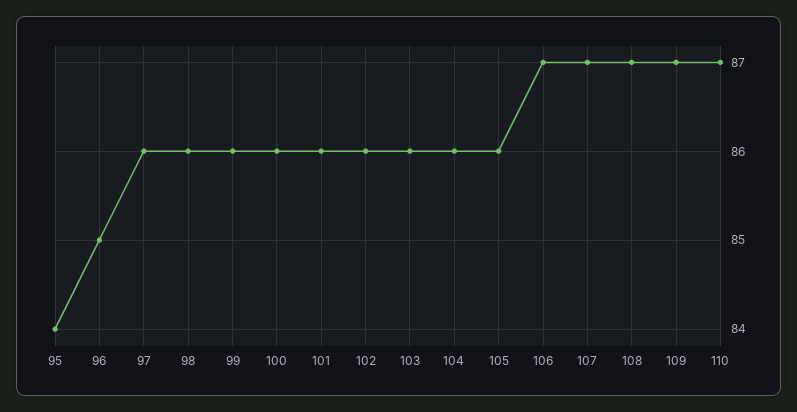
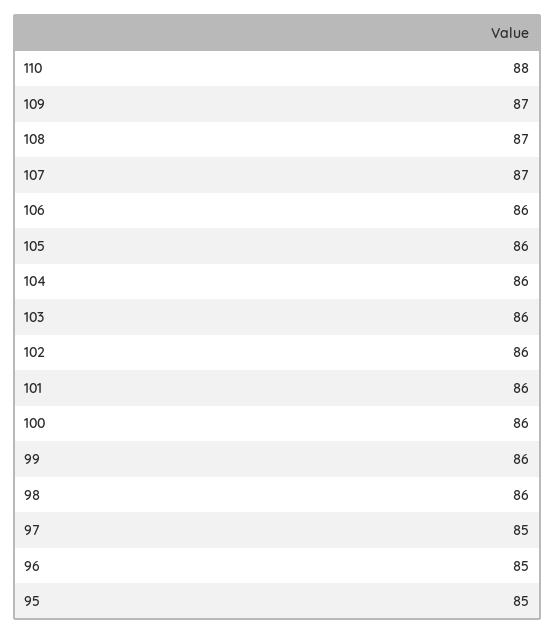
  {
-   "95": 84,
+   "95": 85,
    "96": 85,
-   "97": 86,
+   "97": 85,
    "98": 86,
    "99": 86,
    "100": 86,
    "101": 86,
    "102": 86,
    "103": 86,
    "104": 86,
    "105": 86,
-   "106": 87,
+   "106": 86,
    "107": 87,
    "108": 87,
    "109": 87,
-   "110": 87
+   "110": 88
  }

